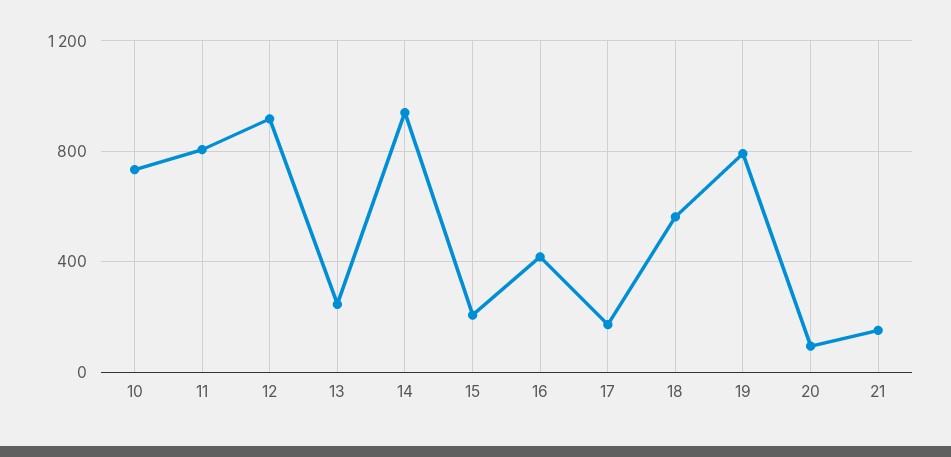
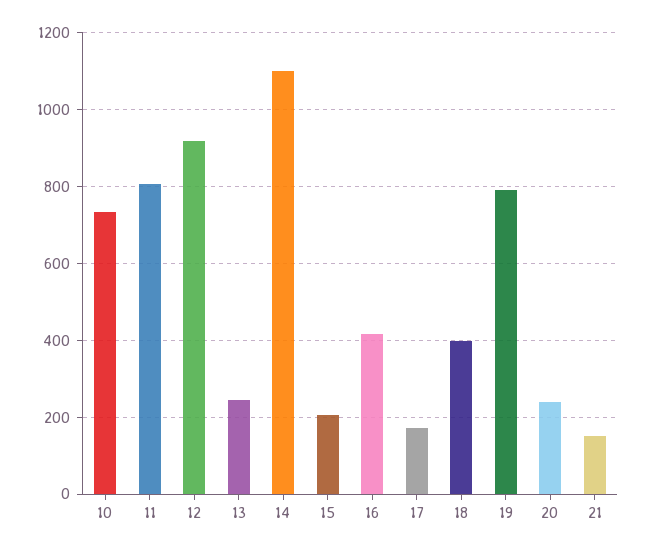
  {
    "10": 740,
    "11": 800,
    "12": 920,
    "13": 240,
-   "14": 950,
+   "14": 1100,
    "15": 200,
    "16": 420,
    "17": 180,
-   "18": 550,
+   "18": 400,
    "19": 800,
-   "20": 100,
+   "20": 240,
    "21": 160
  }

